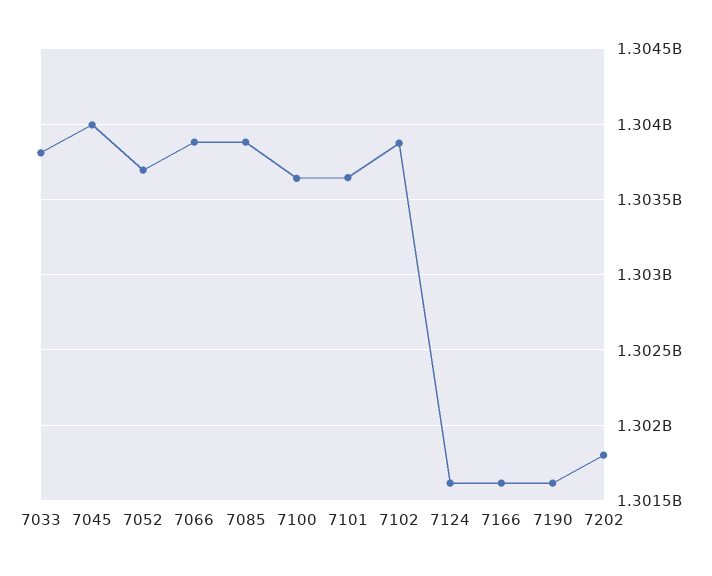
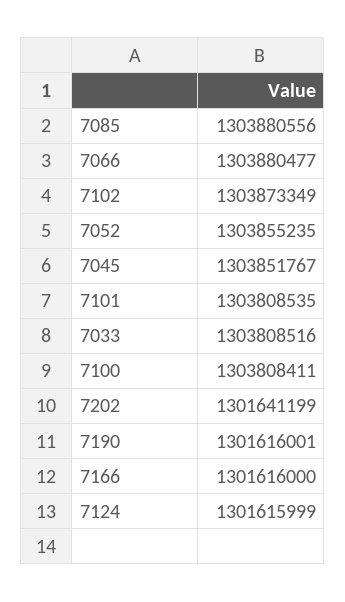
  {
    "7033": 1303808516,
-   "7045": 1304000000,
+   "7045": 1303851767,
-   "7052": 1303700000,
+   "7052": 1303855235,
    "7066": 1303880477,
    "7085": 1303880556,
-   "7100": 1303650000,
+   "7100": 1303808411,
-   "7101": 1303650000,
+   "7101": 1303808535,
    "7102": 1303873349,
    "7124": 1301615999,
    "7166": 1301616000,
    "7190": 1301616001,
-   "7202": 1301800000
+   "7202": 1301641199
  }

